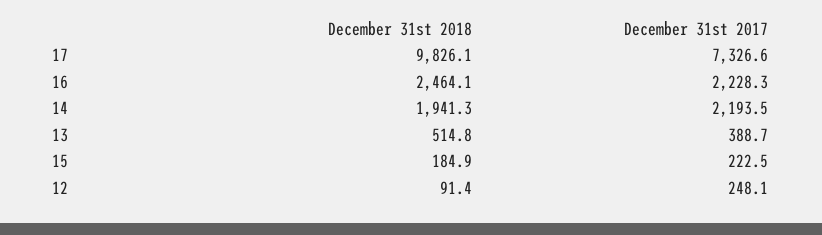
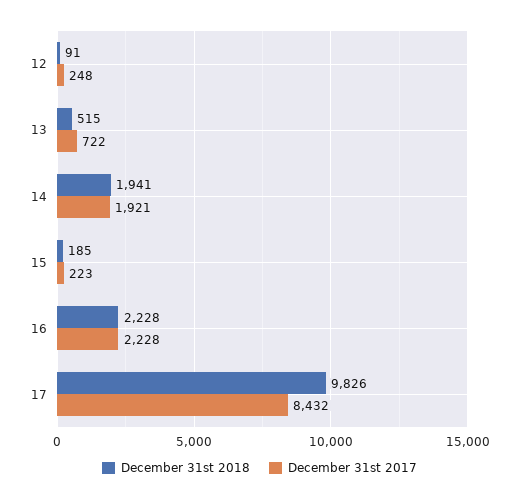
  {
    "December 31st 2018": {
      "17": 9826.1,
-     "16": 2464.1,
+     "16": 2228,
      "14": 1941.3,
      "13": 514.8,
      "15": 184.9,
      "12": 91.4
    },
    "December 31st 2017": {
-     "17": 7326.6,
+     "17": 8432,
      "16": 2228.3,
-     "14": 2193.5,
+     "14": 1921,
-     "13": 388.7,
+     "13": 722,
      "15": 222.5,
      "12": 248.1
    }
  }

